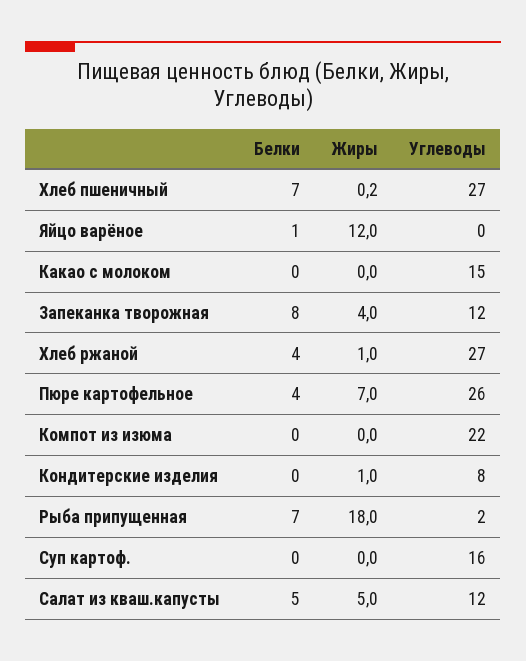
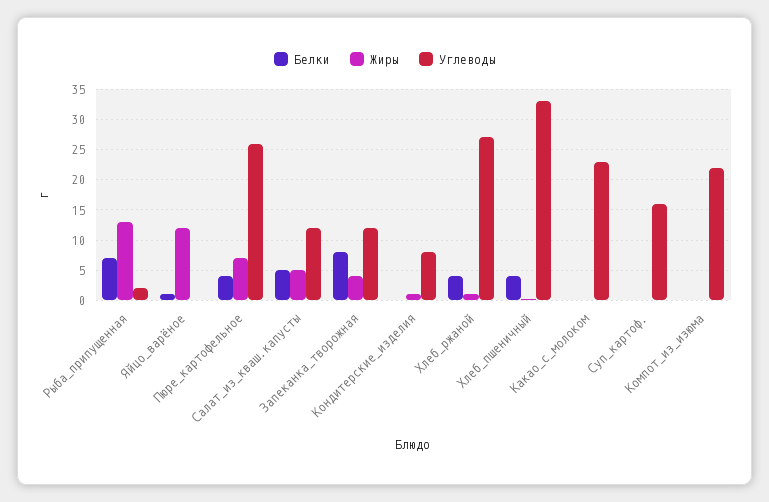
  {
    "Белки": {
-     "Хлеб пшеничный": 7,
+     "Хлеб пшеничный": 4,
      "Яйцо варёное": 1,
      "Какао с молоком": 0,
      "Запеканка творожная": 8,
      "Хлеб ржаной": 4,
      "Пюре картофельное": 4,
      "Компот из изюма": 0,
      "Кондитерские изделия": 0,
      "Рыба припущенная": 7,
      "Суп картоф.": 0,
      "Салат из кваш.капусты": 5
    },
    "Жиры": {
      "Хлеб пшеничный": 0.2,
      "Яйцо варёное": 12,
      "Какао с молоком": 0,
      "Запеканка творожная": 4,
      "Хлеб ржаной": 1,
      "Пюре картофельное": 7,
      "Компот из изюма": 0,
      "Кондитерские изделия": 1,
-     "Рыба припущенная": 18,
+     "Рыба припущенная": 13,
      "Суп картоф.": 0,
      "Салат из кваш.капусты": 5
    },
    "Углеводы": {
-     "Хлеб пшеничный": 27,
+     "Хлеб пшеничный": 33,
      "Яйцо варёное": 0,
-     "Какао с молоком": 15,
+     "Какао с молоком": 23,
      "Запеканка творожная": 12,
      "Хлеб ржаной": 27,
      "Пюре картофельное": 26,
      "Компот из изюма": 22,
      "Кондитерские изделия": 8,
      "Рыба припущенная": 2,
      "Суп картоф.": 16,
      "Салат из кваш.капусты": 12
    }
  }

